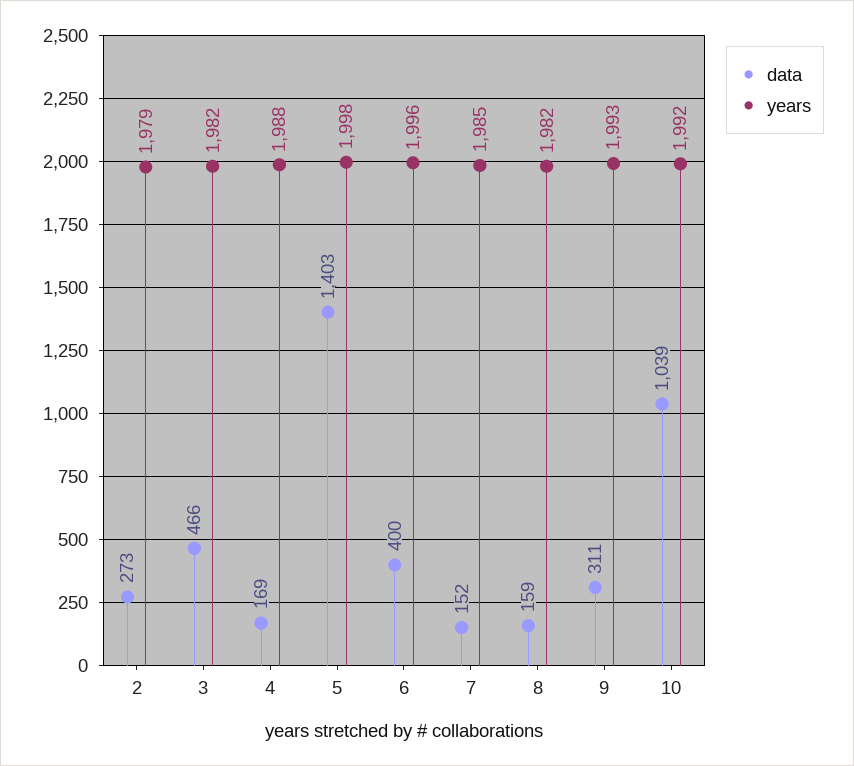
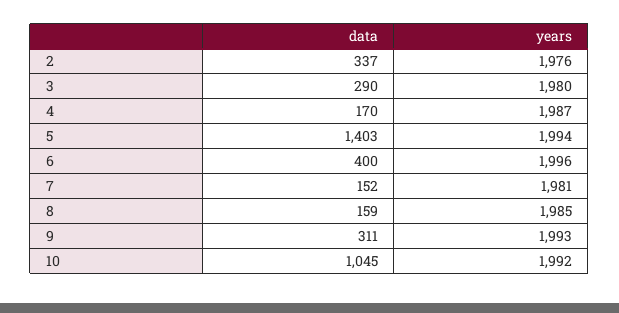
  {
    "data": {
-     "2": 273,
+     "2": 337,
-     "3": 466,
+     "3": 290,
-     "4": 169,
+     "4": 170,
      "5": 1403,
      "6": 400,
      "7": 152,
      "8": 159,
      "9": 311,
-     "10": 1039
+     "10": 1045
    },
    "years": {
-     "2": 1979,
+     "2": 1976,
-     "3": 1982,
+     "3": 1980,
-     "4": 1988,
+     "4": 1987,
-     "5": 1998,
+     "5": 1994,
      "6": 1996,
-     "7": 1985,
+     "7": 1981,
-     "8": 1982,
+     "8": 1985,
      "9": 1993,
      "10": 1992
    }
  }

